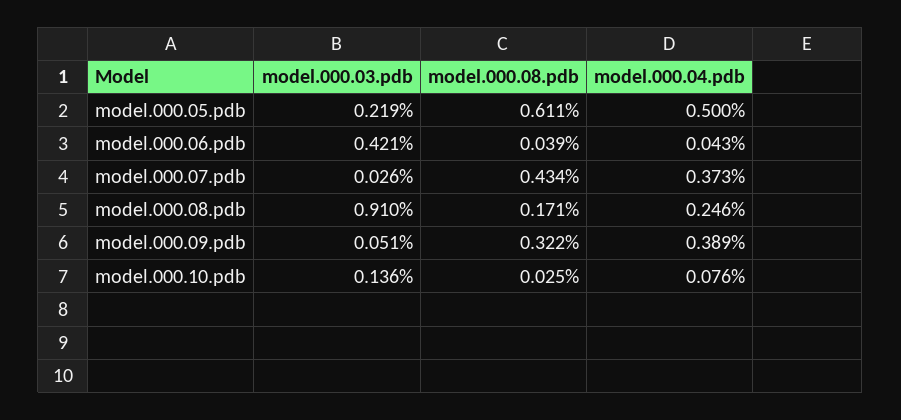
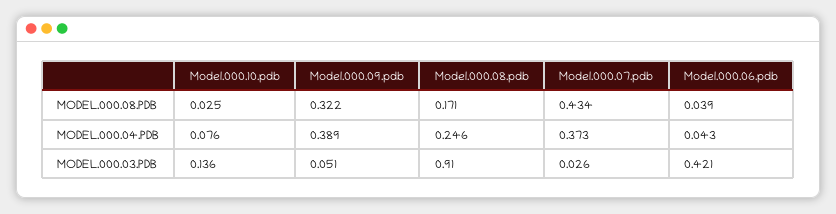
  {
    "model.000.03.pdb": {
-     "model.000.05.pdb": 0.219,
      "model.000.06.pdb": 0.421,
      "model.000.07.pdb": 0.026,
      "model.000.08.pdb": 0.91,
      "model.000.09.pdb": 0.051,
      "model.000.10.pdb": 0.136
    },
    "model.000.08.pdb": {
-     "model.000.05.pdb": 0.611,
      "model.000.06.pdb": 0.039,
      "model.000.07.pdb": 0.434,
      "model.000.08.pdb": 0.171,
      "model.000.09.pdb": 0.322,
      "model.000.10.pdb": 0.025
    },
    "model.000.04.pdb": {
-     "model.000.05.pdb": 0.5,
      "model.000.06.pdb": 0.043,
      "model.000.07.pdb": 0.373,
      "model.000.08.pdb": 0.246,
      "model.000.09.pdb": 0.389,
      "model.000.10.pdb": 0.076
    }
  }

